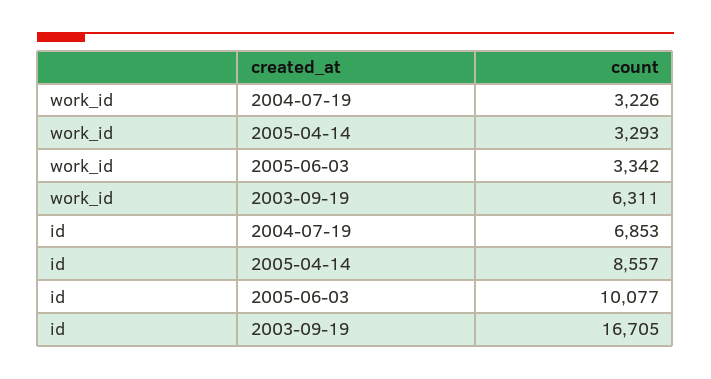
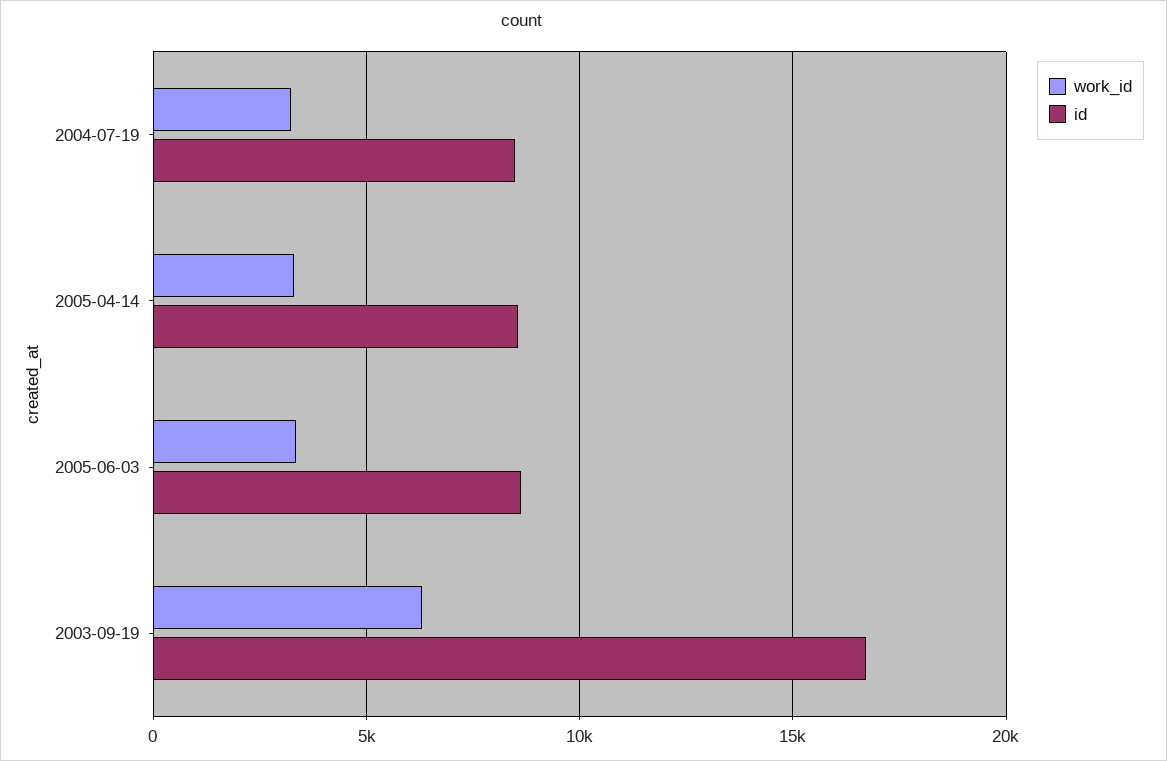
  {
    "work_id": {
      "2004-07-19": 3226,
      "2005-04-14": 3293,
      "2005-06-03": 3342,
      "2003-09-19": 6311
    },
    "id": {
-     "2004-07-19": 6853,
+     "2004-07-19": 8500,
      "2005-04-14": 8557,
-     "2005-06-03": 10077,
+     "2005-06-03": 8500,
      "2003-09-19": 16705
    }
  }

